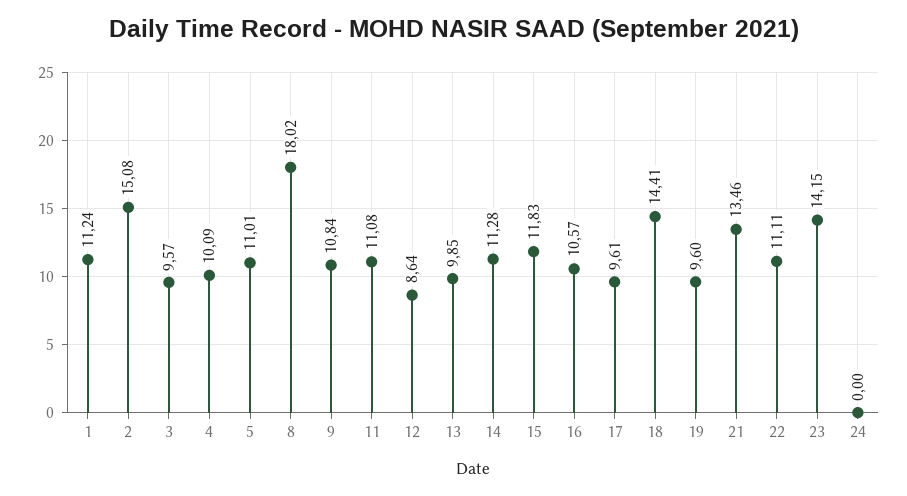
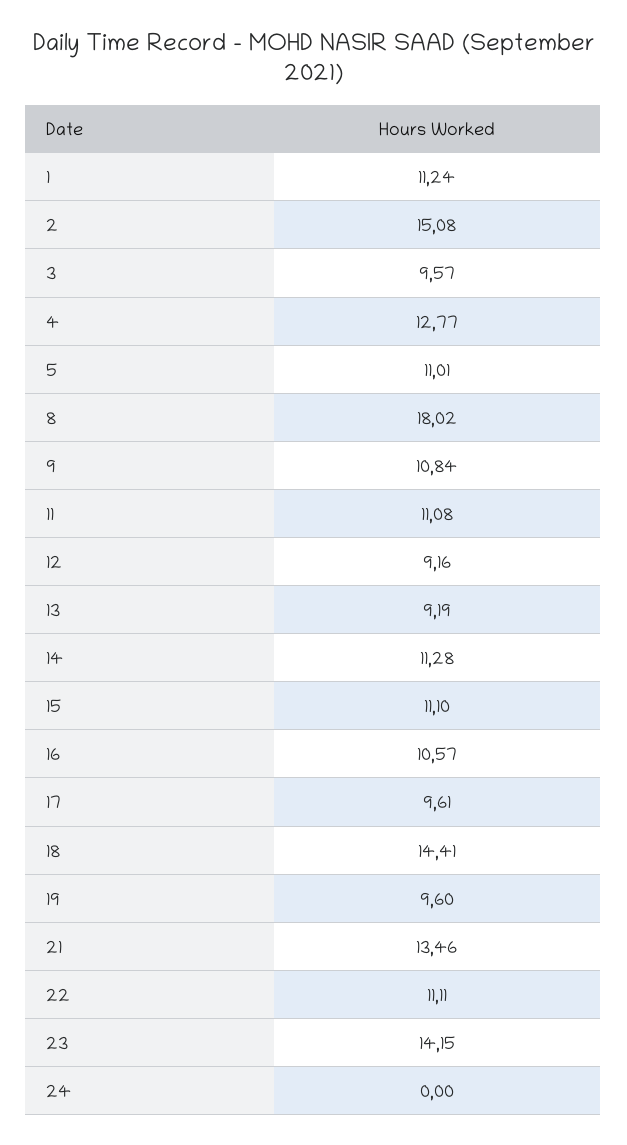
  {
    "1": 11.24,
    "2": 15.08,
    "3": 9.57,
-   "4": 10.09,
+   "4": 12.77,
    "5": 11.01,
    "8": 18.02,
    "9": 10.84,
    "11": 11.08,
-   "12": 8.64,
+   "12": 9.16,
-   "13": 9.85,
+   "13": 9.19,
    "14": 11.28,
-   "15": 11.83,
+   "15": 11.1,
    "16": 10.57,
    "17": 9.61,
    "18": 14.41,
    "19": 9.6,
    "21": 13.46,
    "22": 11.11,
    "23": 14.15,
    "24": 0
  }

